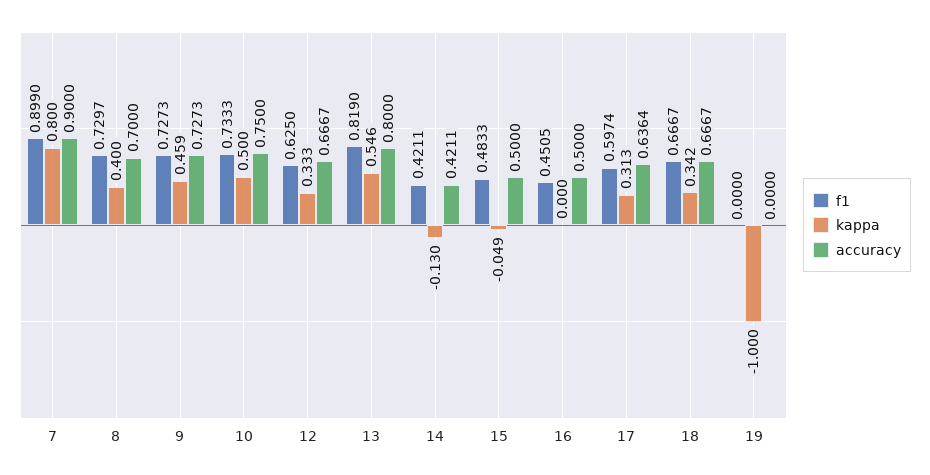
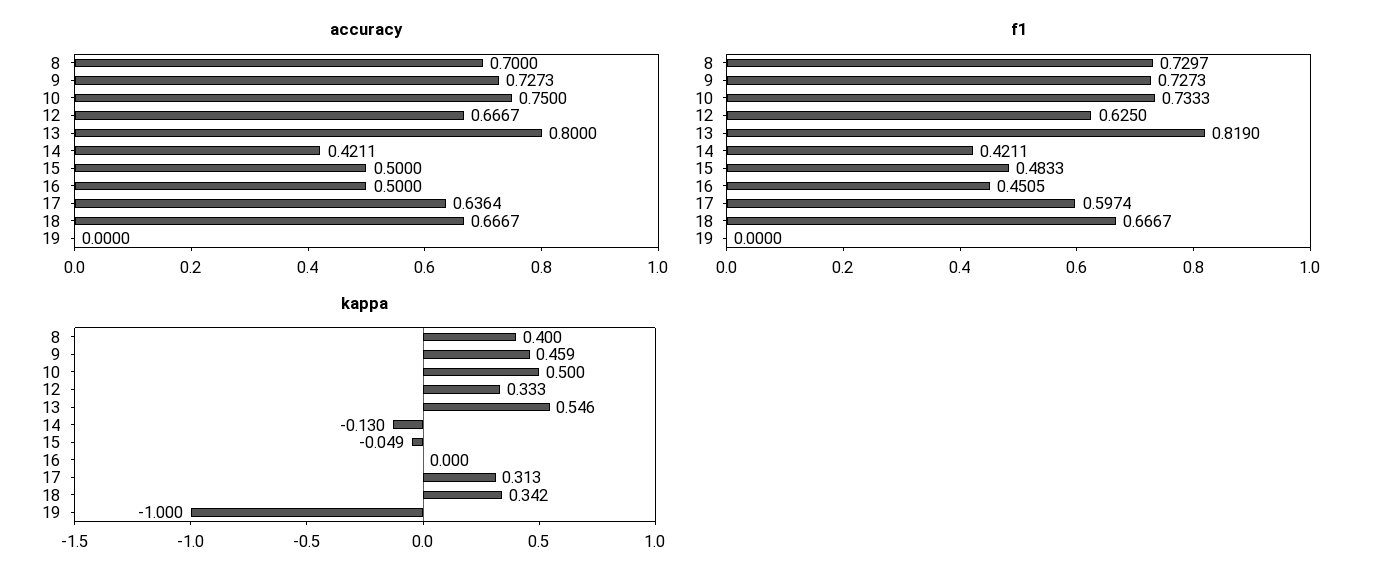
  {
    "f1": {
-     "7": 0.899,
      "8": 0.7297,
      "9": 0.7273,
      "10": 0.7333,
      "12": 0.625,
      "13": 0.819,
      "14": 0.4211,
      "15": 0.4833,
      "16": 0.4505,
      "17": 0.5974,
      "18": 0.6667,
      "19": 0
    },
    "kappa": {
-     "7": 0.8,
      "8": 0.4,
      "9": 0.459,
      "10": 0.5,
      "12": 0.333,
      "13": 0.546,
      "14": -0.13,
      "15": -0.049,
      "16": 0,
      "17": 0.313,
      "18": 0.342,
      "19": -1
    },
    "accuracy": {
-     "7": 0.9,
      "8": 0.7,
      "9": 0.7273,
      "10": 0.75,
      "12": 0.6667,
      "13": 0.8,
      "14": 0.4211,
      "15": 0.5,
      "16": 0.5,
      "17": 0.6364,
      "18": 0.6667,
      "19": 0
    }
  }

